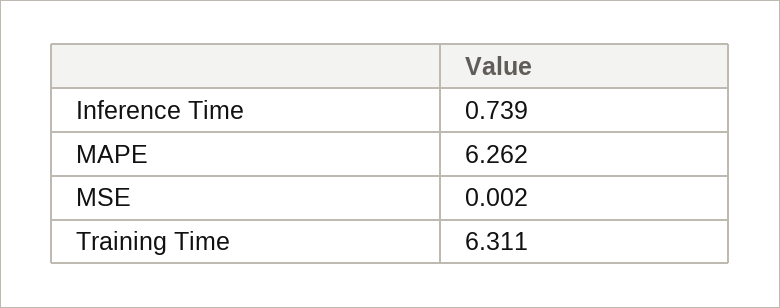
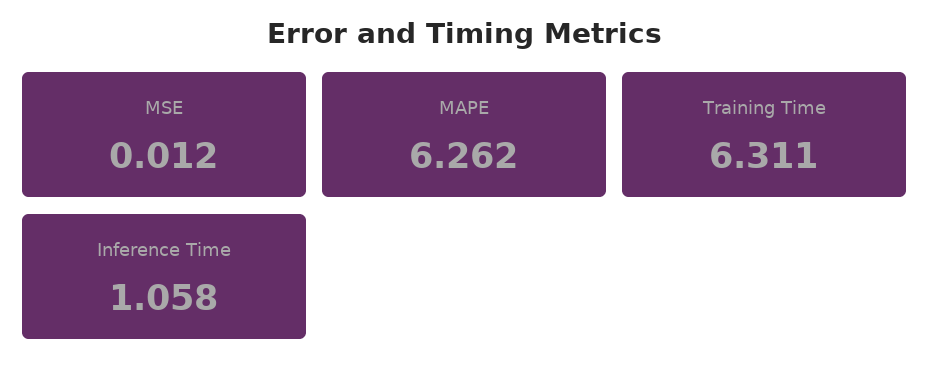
  {
-   "Inference Time": 0.739,
+   "Inference Time": 1.058,
    "MAPE": 6.262,
-   "MSE": 0.002,
+   "MSE": 0.012,
    "Training Time": 6.311
  }

